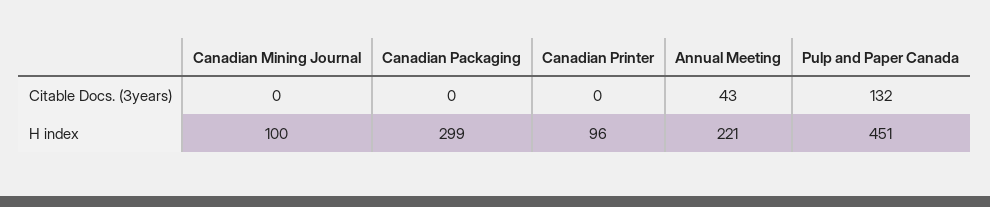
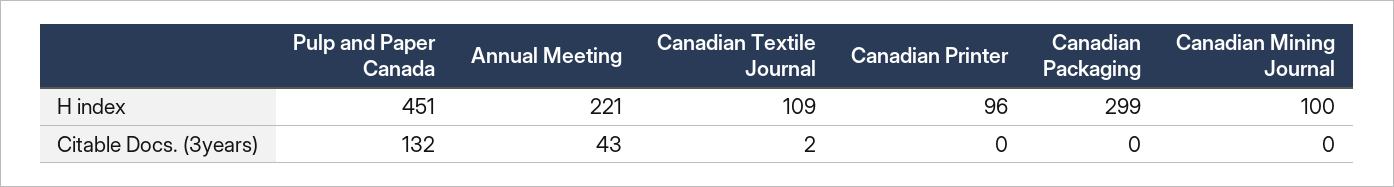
  {
    "Canadian Mining Journal": {
      "Citable Docs. (3years)": 0,
      "H index": 100
    },
    "Canadian Packaging": {
      "Citable Docs. (3years)": 0,
      "H index": 299
    },
    "Canadian Printer": {
      "Citable Docs. (3years)": 0,
      "H index": 96
    },
    "Annual Meeting": {
      "Citable Docs. (3years)": 43,
      "H index": 221
    },
    "Pulp and Paper Canada": {
      "Citable Docs. (3years)": 132,
      "H index": 451
-   }
+   },
+   "Canadian Textile Journal": {
+     "H index": 109,
+     "Citable Docs. (3years)": 2
+   }
  }

